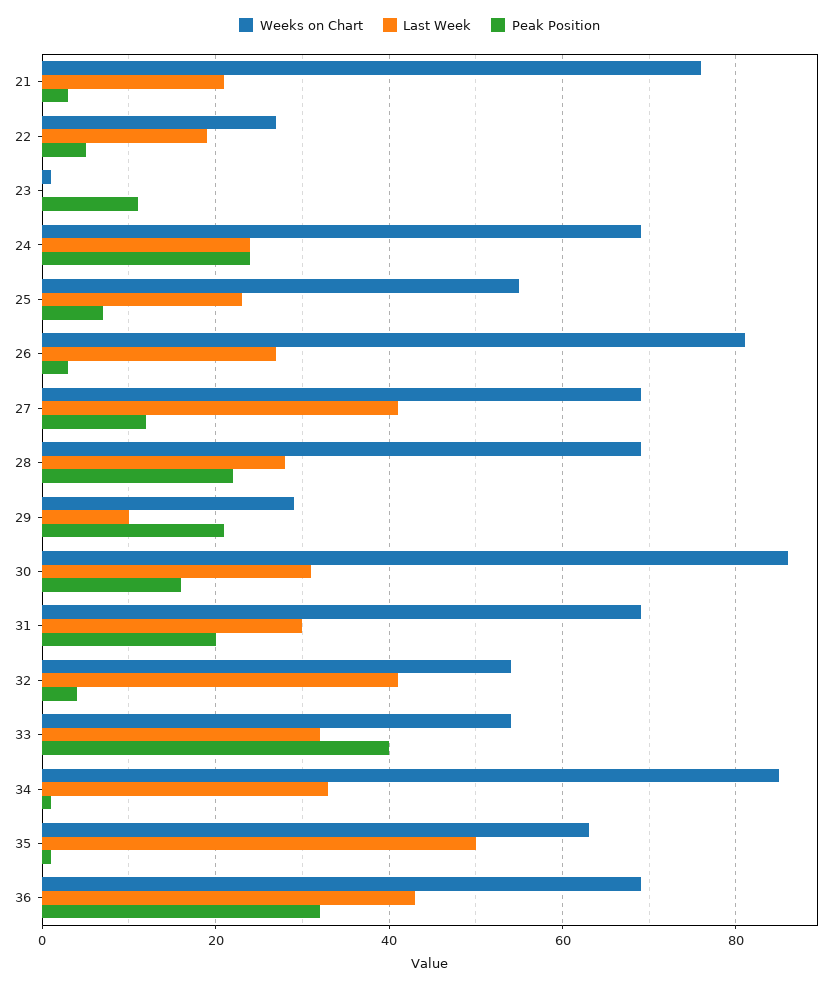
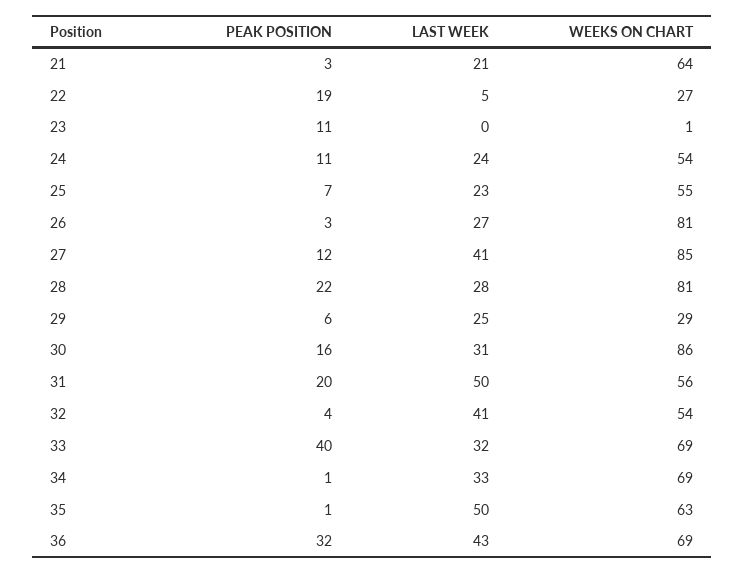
  {
    "Weeks on Chart": {
-     "21": 75,
+     "21": 64,
      "22": 27,
      "23": 1,
-     "24": 70,
+     "24": 54,
      "25": 55,
      "26": 81,
-     "27": 70,
+     "27": 85,
-     "28": 70,
+     "28": 81,
      "29": 29,
      "30": 86,
-     "31": 70,
+     "31": 56,
      "32": 54,
-     "33": 55,
+     "33": 69,
-     "34": 85,
+     "34": 69,
      "35": 63,
      "36": 69
    },
    "Last Week": {
      "21": 21,
-     "22": 20,
+     "22": 5,
      "23": 0,
      "24": 24,
      "25": 23,
      "26": 27,
      "27": 41,
      "28": 28,
-     "29": 10,
+     "29": 25,
      "30": 31,
-     "31": 30,
+     "31": 50,
      "32": 41,
      "33": 32,
      "34": 33,
      "35": 50,
      "36": 43
    },
    "Peak Position": {
      "21": 3,
-     "22": 5,
+     "22": 19,
      "23": 11,
-     "24": 25,
+     "24": 11,
      "25": 7,
      "26": 3,
      "27": 12,
      "28": 22,
-     "29": 20,
+     "29": 6,
      "30": 16,
      "31": 20,
      "32": 4,
      "33": 40,
      "34": 1,
      "35": 1,
      "36": 32
    }
  }

